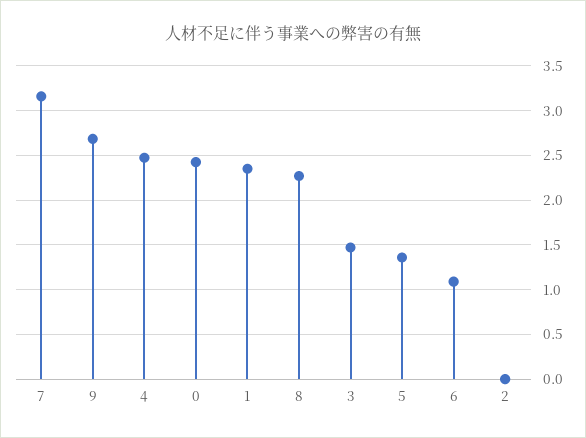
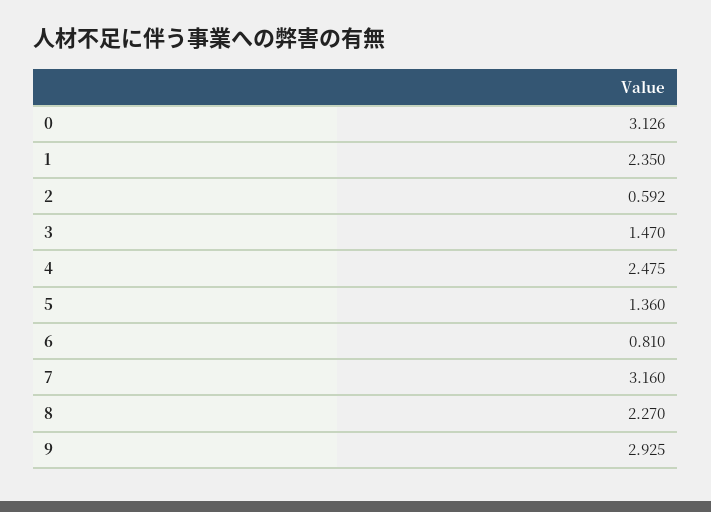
  {
    "7": 3.16,
-   "9": 2.7,
+   "9": 2.925,
    "4": 2.475,
-   "0": 2.4,
+   "0": 3.126,
    "1": 2.35,
    "8": 2.27,
    "3": 1.47,
    "5": 1.36,
-   "6": 1.1,
+   "6": 0.81,
-   "2": 0
+   "2": 0.592
  }

